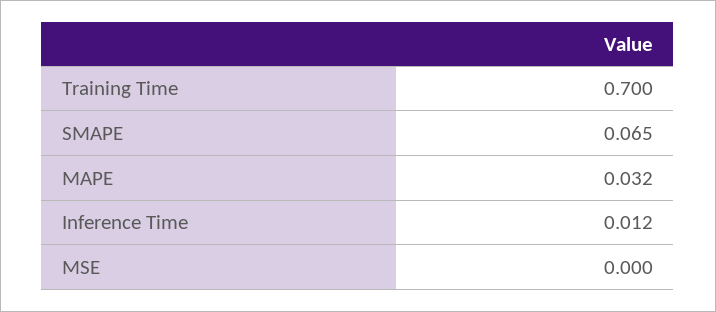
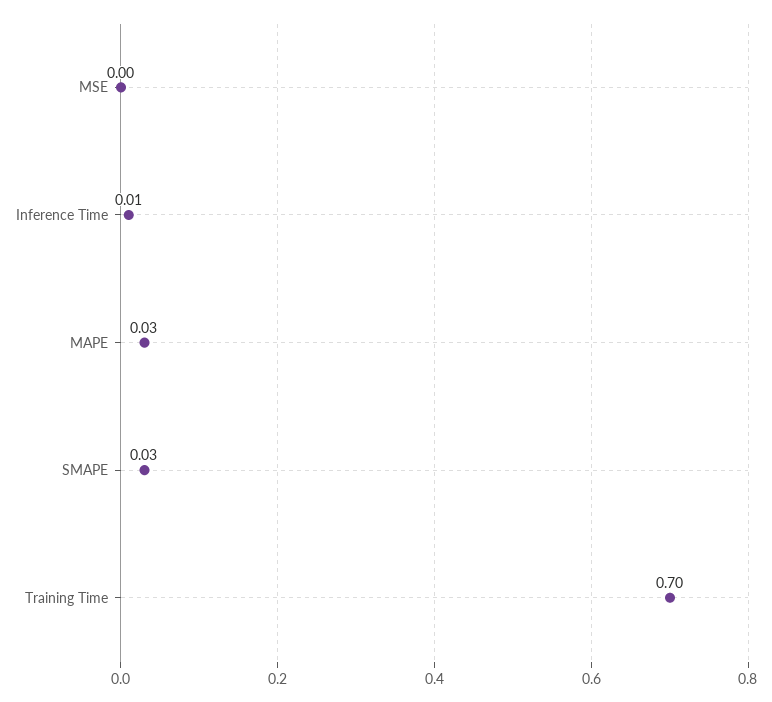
  {
    "Training Time": 0.7,
-   "SMAPE": 0.065,
+   "SMAPE": 0.03,
    "MAPE": 0.032,
    "Inference Time": 0.012,
    "MSE": 0
  }

